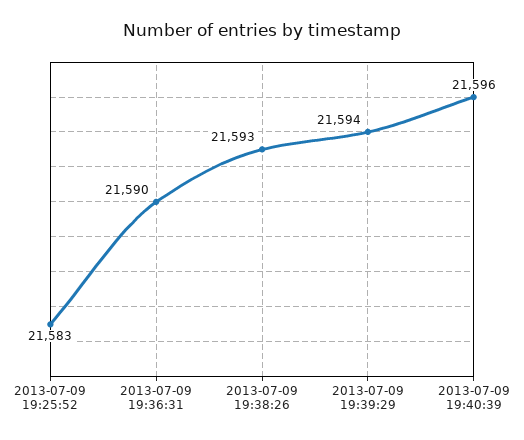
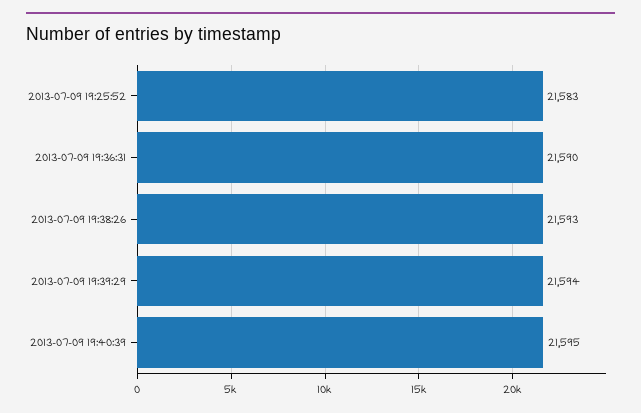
  {
    "2013-07-09 19:25:52": 21583,
    "2013-07-09 19:36:31": 21590,
    "2013-07-09 19:38:26": 21593,
    "2013-07-09 19:39:29": 21594,
-   "2013-07-09 19:40:39": 21596
+   "2013-07-09 19:40:39": 21595
  }

